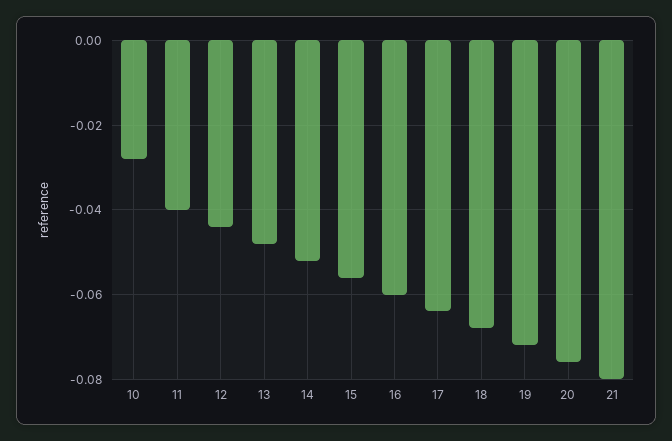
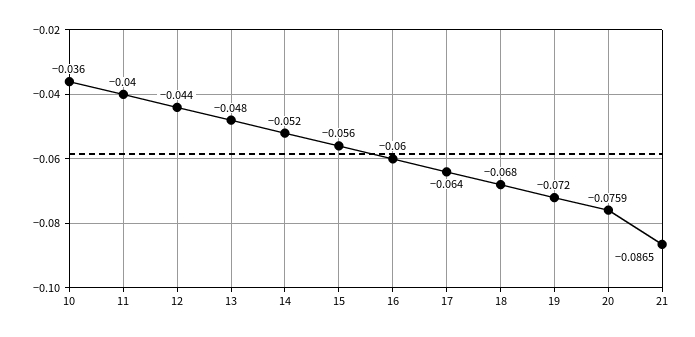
  {
-   "10": -0.028,
+   "10": -0.036,
    "11": -0.04,
    "12": -0.044,
    "13": -0.048,
    "14": -0.052,
    "15": -0.056,
    "16": -0.06,
    "17": -0.064,
    "18": -0.068,
    "19": -0.072,
    "20": -0.0759,
-   "21": -0.08
+   "21": -0.0865
  }

